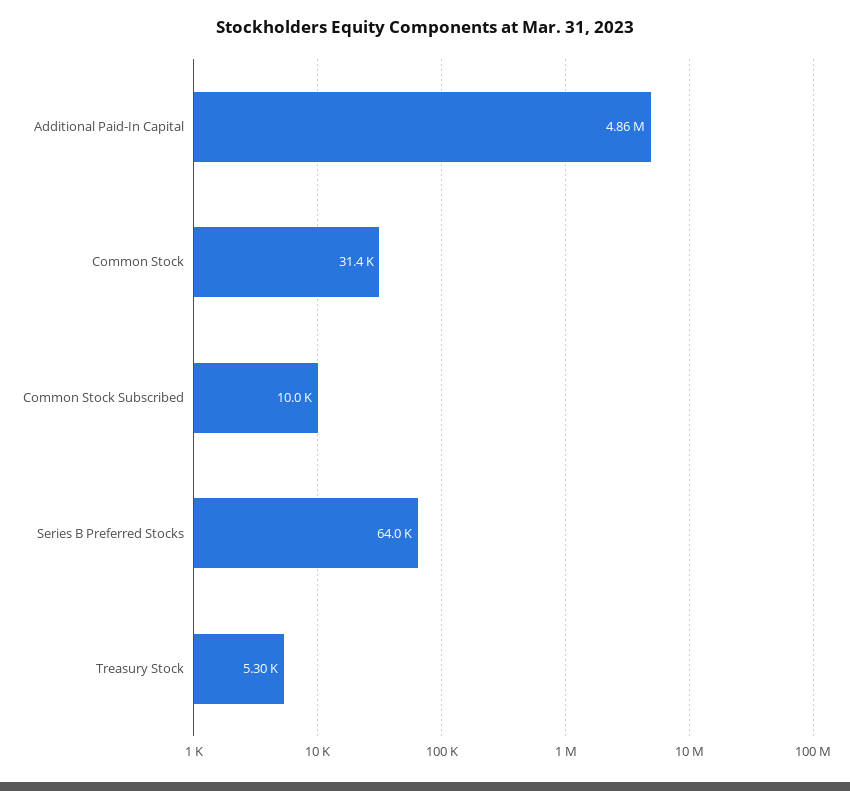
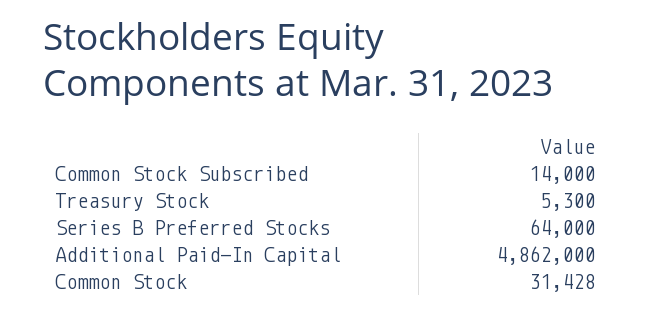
  {
    "Additional Paid-In Capital": 4862000,
    "Common Stock": 31428,
-   "Common Stock Subscribed": 10000,
+   "Common Stock Subscribed": 14000,
    "Series B Preferred Stocks": 64000,
    "Treasury Stock": 5300
  }

